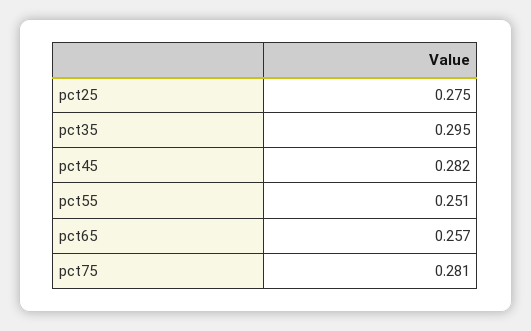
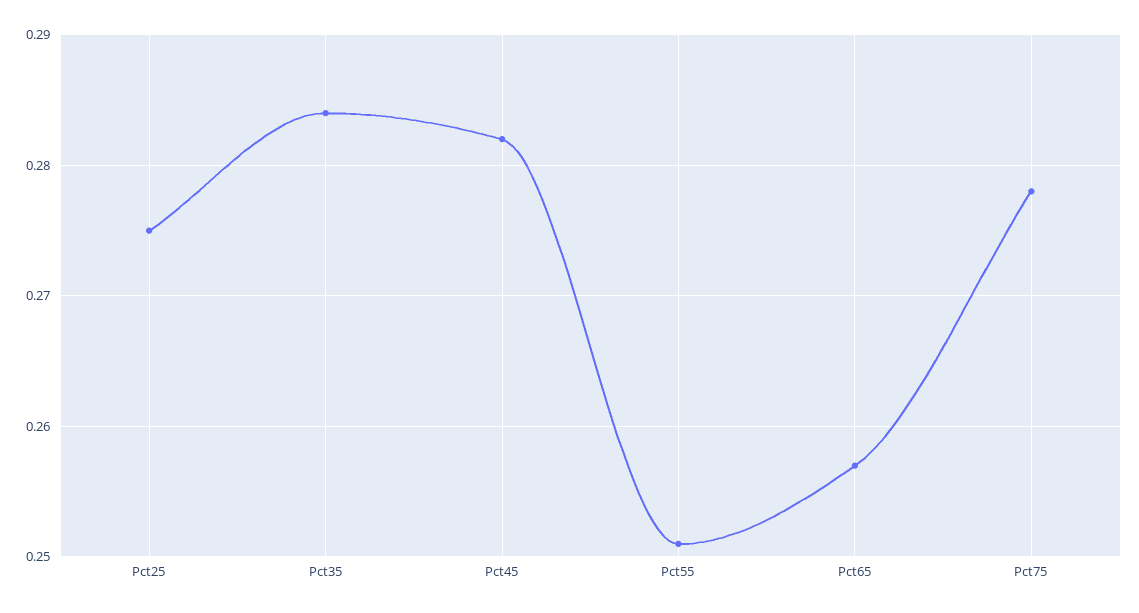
  {
    "pct25": 0.275,
-   "pct35": 0.295,
+   "pct35": 0.284,
    "pct45": 0.282,
    "pct55": 0.251,
    "pct65": 0.257,
-   "pct75": 0.281
+   "pct75": 0.278
  }

